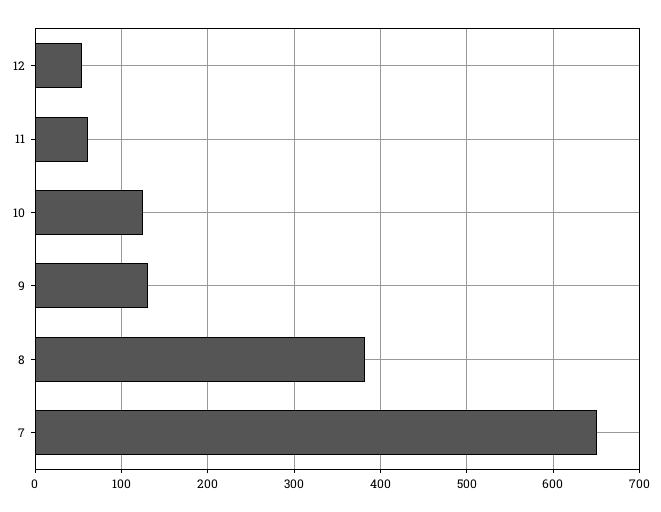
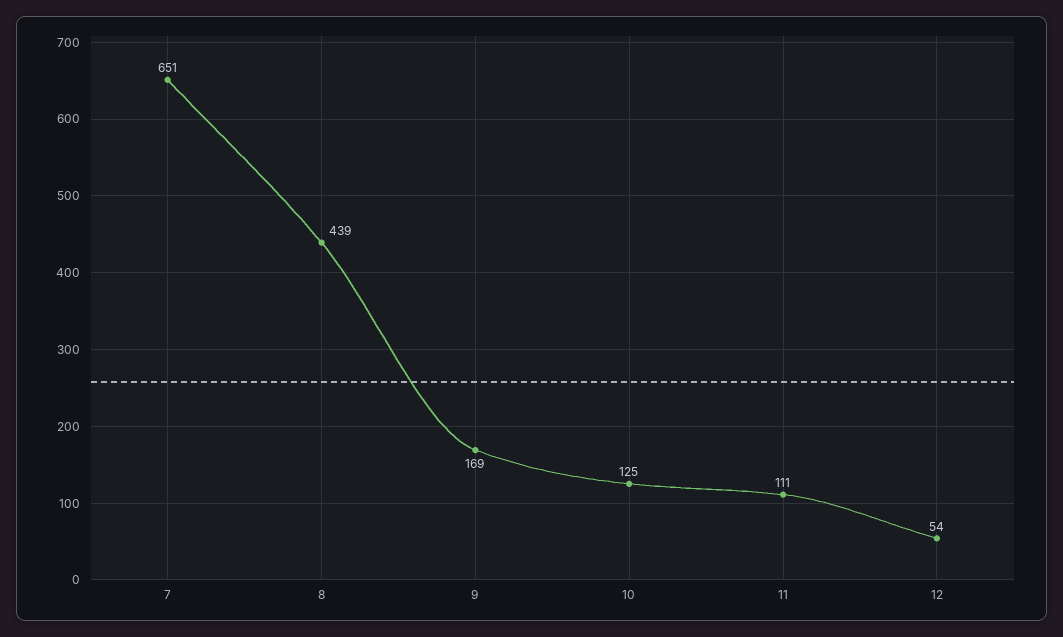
  {
    "12": 54,
-   "11": 60,
+   "11": 111,
    "10": 125,
-   "9": 130,
+   "9": 169,
-   "8": 380,
+   "8": 439,
    "7": 651
  }

